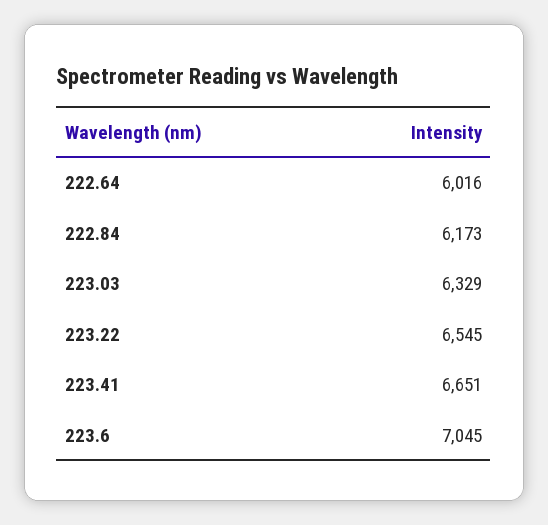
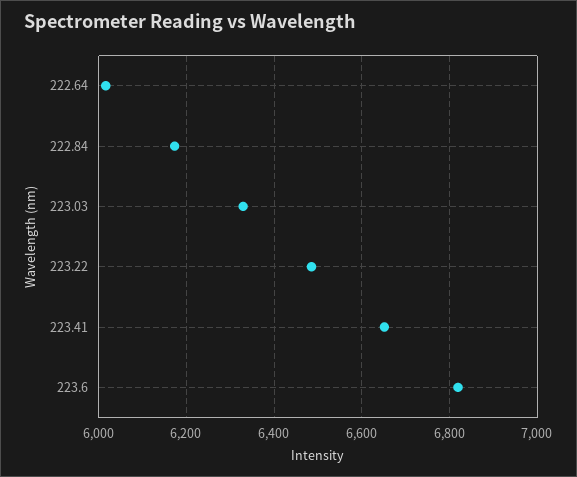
  {
    "222.64": 6016,
    "222.84": 6173,
    "223.03": 6329,
-   "223.22": 6545,
+   "223.22": 6480,
    "223.41": 6651,
-   "223.6": 7045
+   "223.6": 6820
  }

